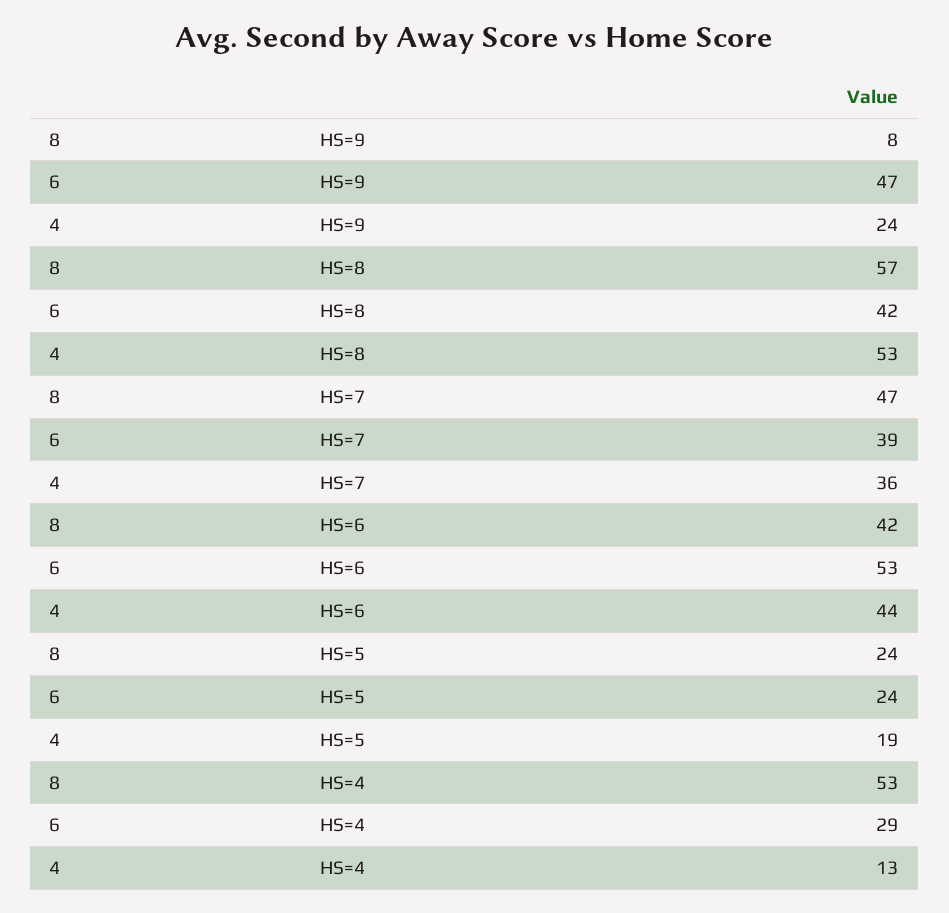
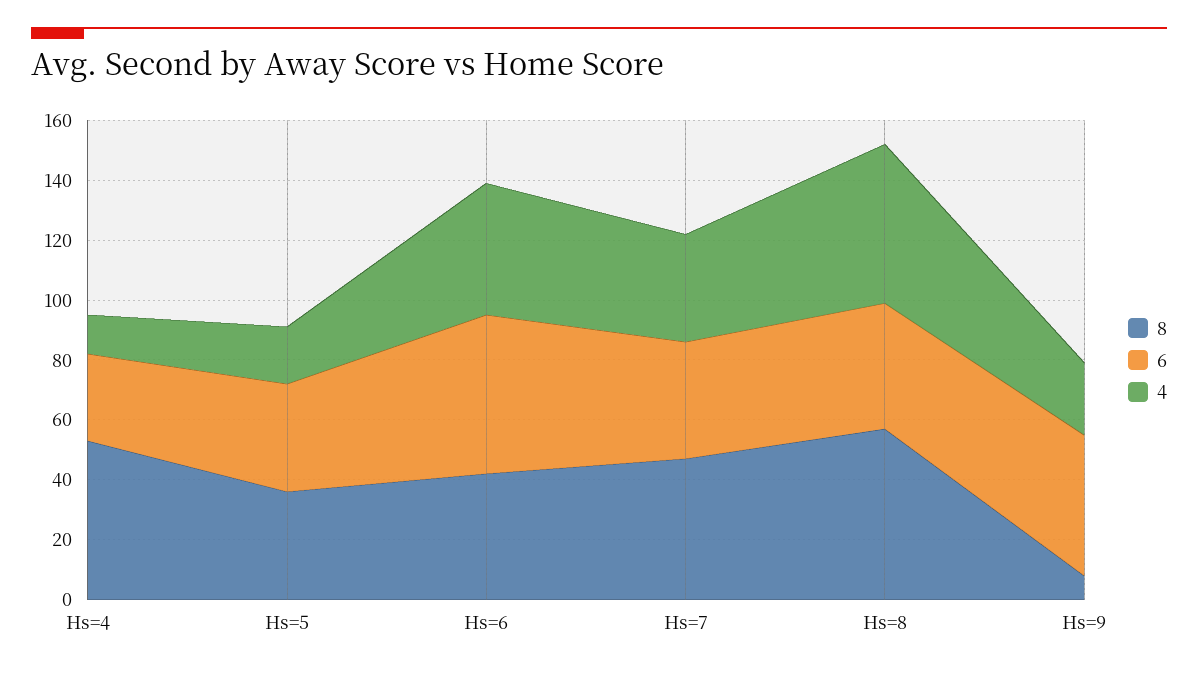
  {
    "8": {
      "HS=9": 8,
      "HS=8": 57,
      "HS=7": 47,
      "HS=6": 42,
-     "HS=5": 24,
+     "HS=5": 35,
      "HS=4": 53
    },
    "6": {
      "HS=9": 47,
      "HS=8": 42,
      "HS=7": 39,
      "HS=6": 53,
-     "HS=5": 24,
+     "HS=5": 35,
      "HS=4": 29
    },
    "4": {
      "HS=9": 24,
      "HS=8": 53,
      "HS=7": 36,
      "HS=6": 44,
      "HS=5": 19,
      "HS=4": 13
    }
  }

